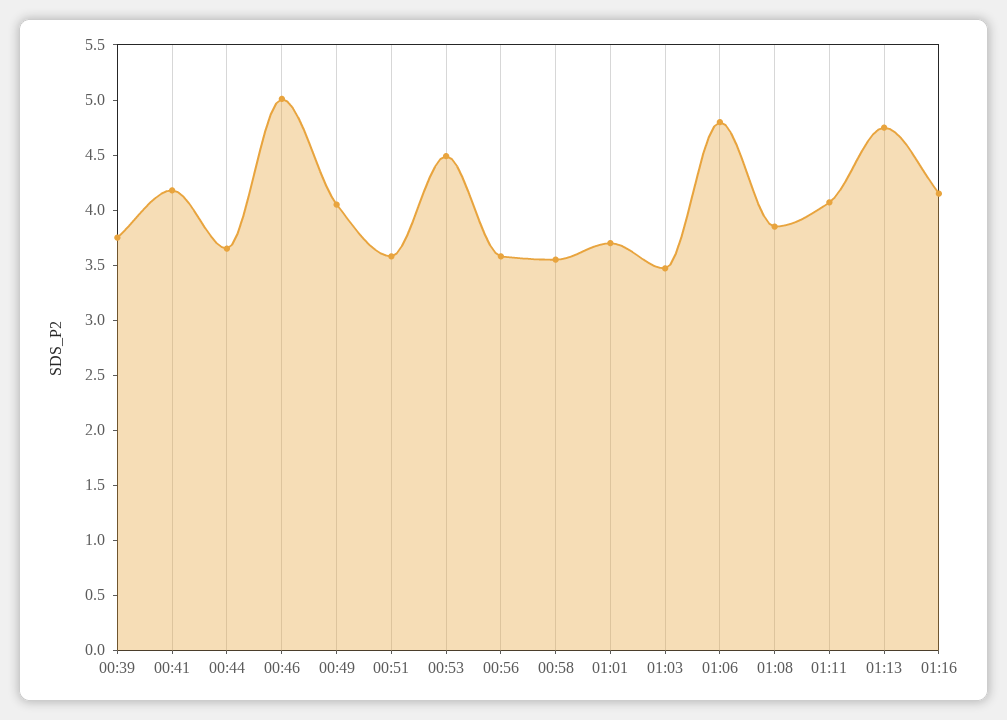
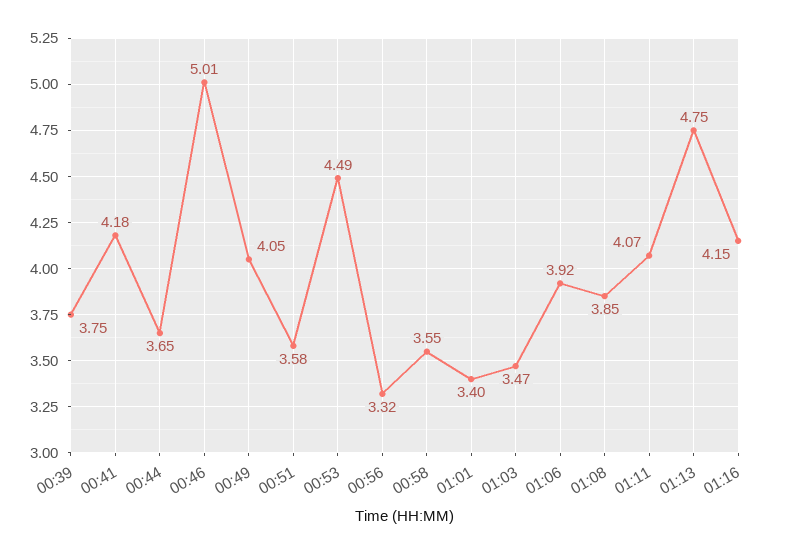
  {
    "00:39": 3.75,
    "00:41": 4.18,
    "00:44": 3.65,
    "00:46": 5.01,
    "00:49": 4.05,
    "00:51": 3.58,
    "00:53": 4.49,
-   "00:56": 3.6,
+   "00:56": 3.32,
    "00:58": 3.55,
-   "01:01": 3.7,
+   "01:01": 3.4,
    "01:03": 3.47,
-   "01:06": 4.8,
+   "01:06": 3.92,
    "01:08": 3.85,
    "01:11": 4.07,
    "01:13": 4.75,
    "01:16": 4.15
  }

